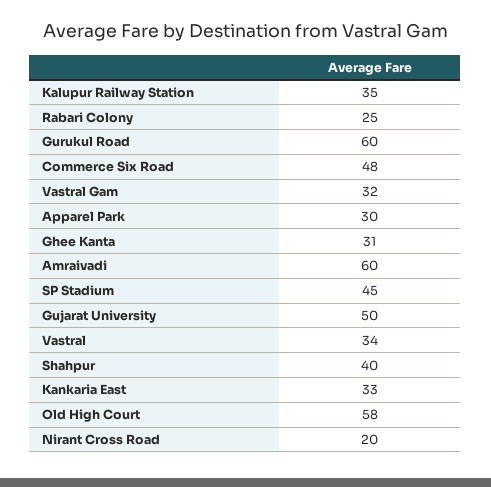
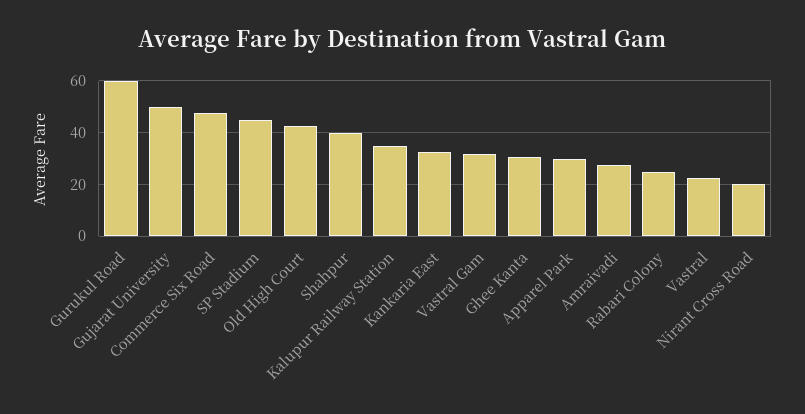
  {
    "Kalupur Railway Station": 35,
    "Rabari Colony": 25,
    "Gurukul Road": 60,
    "Commerce Six Road": 48,
    "Vastral Gam": 32,
    "Apparel Park": 30,
    "Ghee Kanta": 31,
-   "Amraivadi": 60,
+   "Amraivadi": 27.5,
    "SP Stadium": 45,
    "Gujarat University": 50,
-   "Vastral": 34,
+   "Vastral": 22.5,
    "Shahpur": 40,
    "Kankaria East": 33,
-   "Old High Court": 58,
+   "Old High Court": 42.5,
    "Nirant Cross Road": 20
  }

